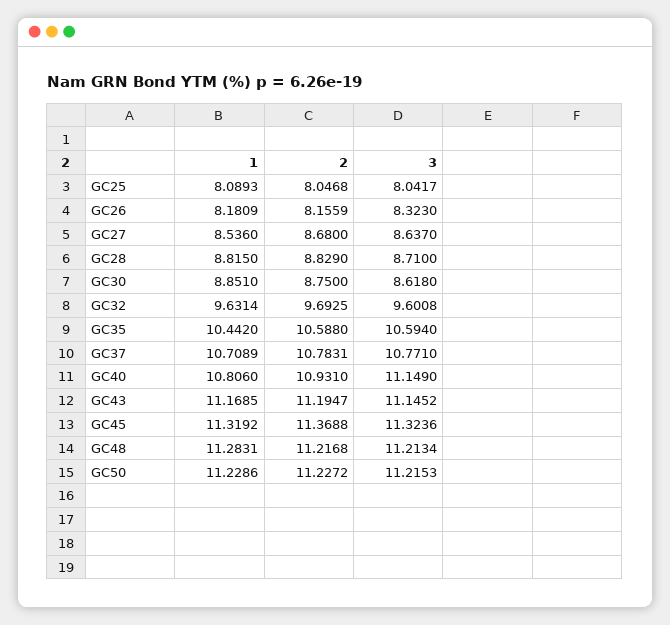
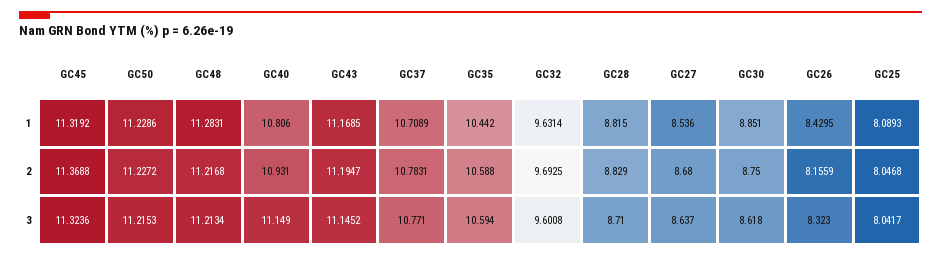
  {
    "1": {
      "GC25": 8.0893,
-     "GC26": 8.1809,
+     "GC26": 8.4295,
      "GC27": 8.536,
      "GC28": 8.815,
      "GC30": 8.851,
      "GC32": 9.6314,
      "GC35": 10.442,
      "GC37": 10.7089,
      "GC40": 10.806,
      "GC43": 11.1685,
      "GC45": 11.3192,
      "GC48": 11.2831,
      "GC50": 11.2286
    },
    "2": {
      "GC25": 8.0468,
      "GC26": 8.1559,
      "GC27": 8.68,
      "GC28": 8.829,
      "GC30": 8.75,
      "GC32": 9.6925,
      "GC35": 10.588,
      "GC37": 10.7831,
      "GC40": 10.931,
      "GC43": 11.1947,
      "GC45": 11.3688,
      "GC48": 11.2168,
      "GC50": 11.2272
    },
    "3": {
      "GC25": 8.0417,
      "GC26": 8.323,
      "GC27": 8.637,
      "GC28": 8.71,
      "GC30": 8.618,
      "GC32": 9.6008,
      "GC35": 10.594,
      "GC37": 10.771,
      "GC40": 11.149,
      "GC43": 11.1452,
      "GC45": 11.3236,
      "GC48": 11.2134,
      "GC50": 11.2153
    }
  }

